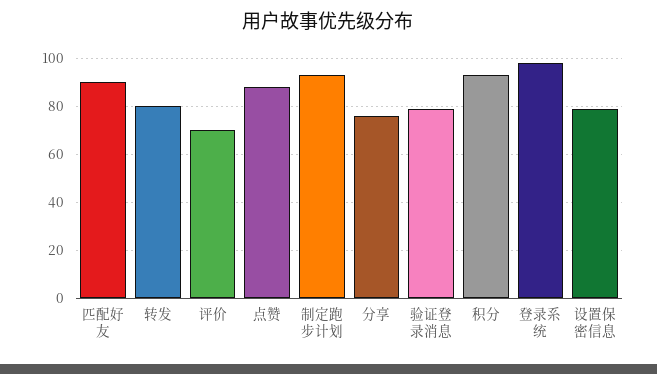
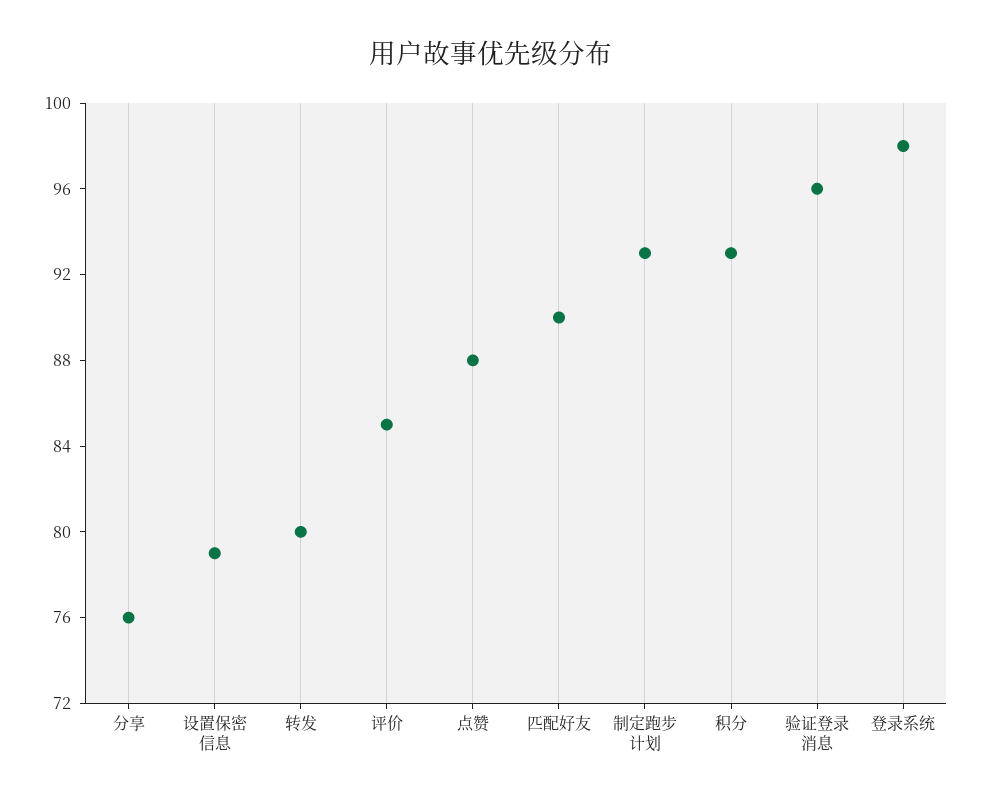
  {
    "匹配好友": 90,
    "转发": 80,
-   "评价": 70,
+   "评价": 85,
    "点赞": 88,
    "制定跑步计划": 93,
    "分享": 76,
-   "验证登录消息": 80,
+   "验证登录消息": 96,
    "积分": 93,
    "登录系统": 98,
    "设置保密信息": 79
  }

